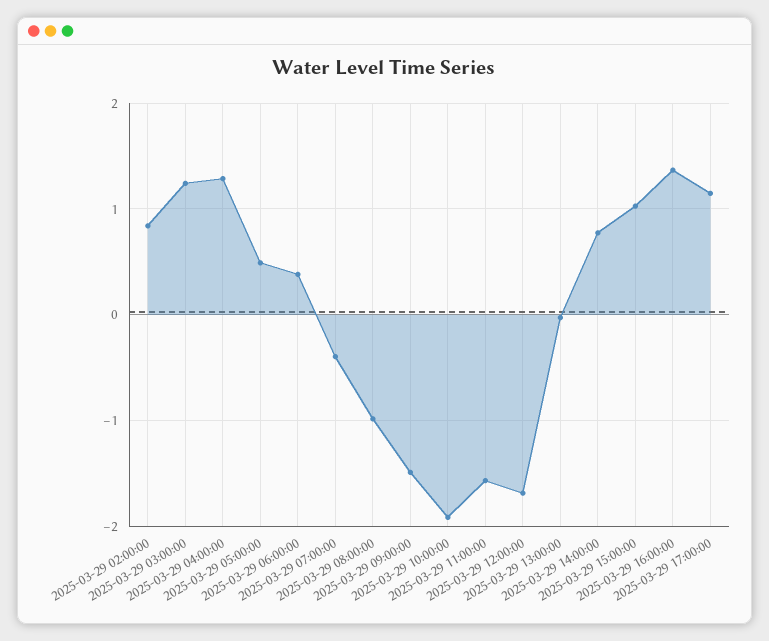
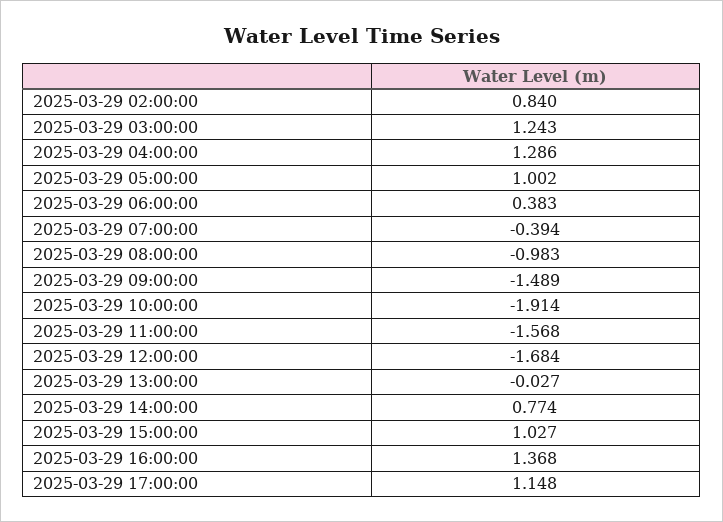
  {
    "2025-03-29 02:00:00": 0.84,
    "2025-03-29 03:00:00": 1.243,
    "2025-03-29 04:00:00": 1.286,
-   "2025-03-29 05:00:00": 0.5,
+   "2025-03-29 05:00:00": 1.002,
    "2025-03-29 06:00:00": 0.383,
    "2025-03-29 07:00:00": -0.394,
    "2025-03-29 08:00:00": -0.983,
    "2025-03-29 09:00:00": -1.489,
    "2025-03-29 10:00:00": -1.914,
    "2025-03-29 11:00:00": -1.568,
    "2025-03-29 12:00:00": -1.684,
    "2025-03-29 13:00:00": -0.027,
    "2025-03-29 14:00:00": 0.774,
    "2025-03-29 15:00:00": 1.027,
    "2025-03-29 16:00:00": 1.368,
    "2025-03-29 17:00:00": 1.148
  }

